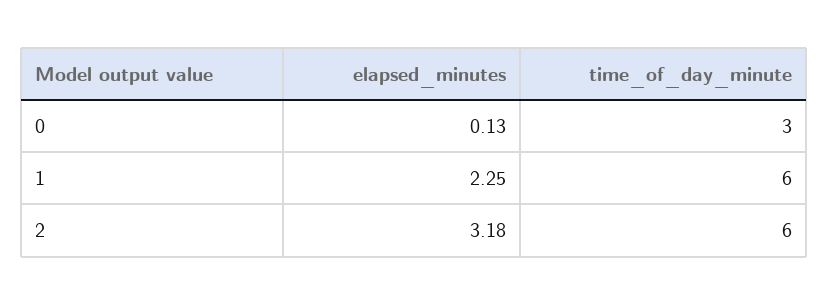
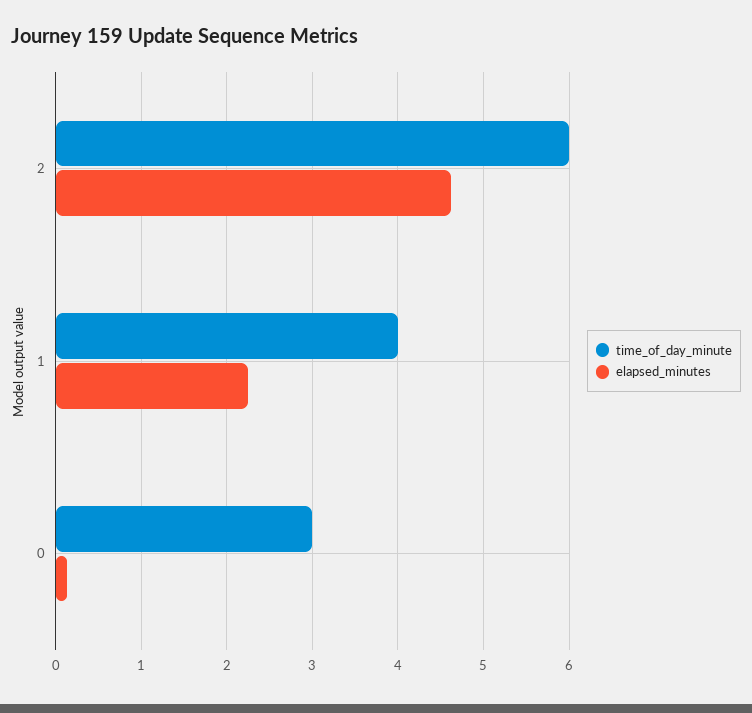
  {
    "elapsed_minutes": {
      "0": 0.13,
      "1": 2.25,
-     "2": 3.18
+     "2": 4.6
    },
    "time_of_day_minute": {
      "0": 3,
-     "1": 6,
+     "1": 4,
      "2": 6
    }
  }

